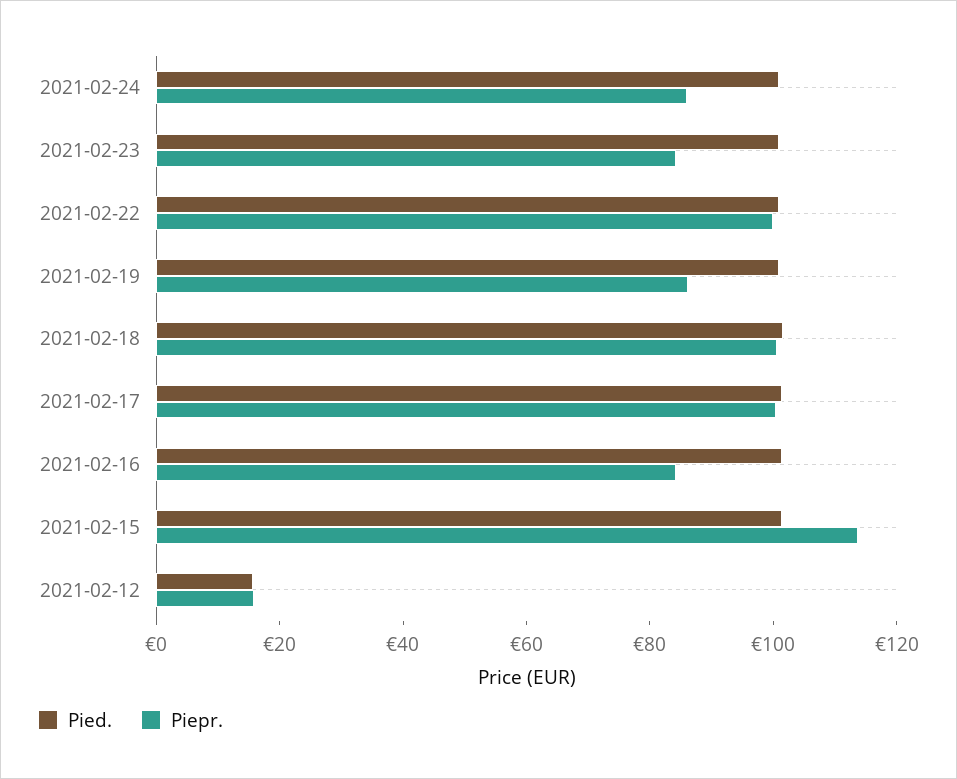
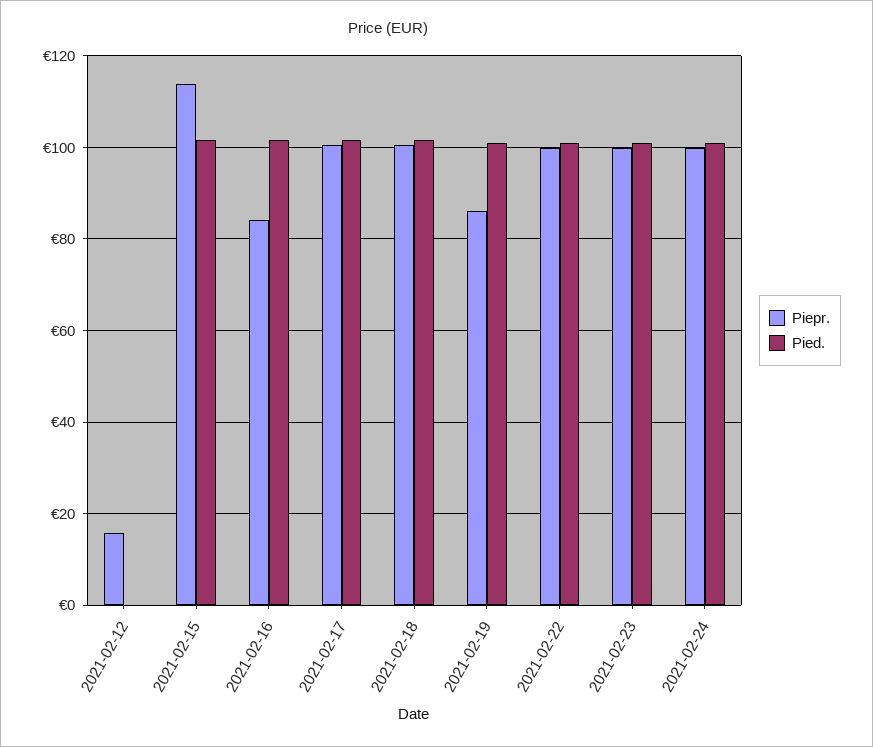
  {
    "Pied.": {
      "2021-02-24": 100,
      "2021-02-23": 100,
      "2021-02-22": 100,
      "2021-02-19": 100,
      "2021-02-18": 102,
      "2021-02-17": 102,
      "2021-02-16": 102,
      "2021-02-15": 102,
-     "2021-02-12": 15
+     "2021-02-12": 0
    },
    "Piepr.": {
-     "2021-02-24": 85,
+     "2021-02-24": 100,
-     "2021-02-23": 85,
+     "2021-02-23": 100,
      "2021-02-22": 100,
      "2021-02-19": 86,
      "2021-02-18": 100,
      "2021-02-17": 100,
      "2021-02-16": 84,
      "2021-02-15": 114,
      "2021-02-12": 16
    }
  }

